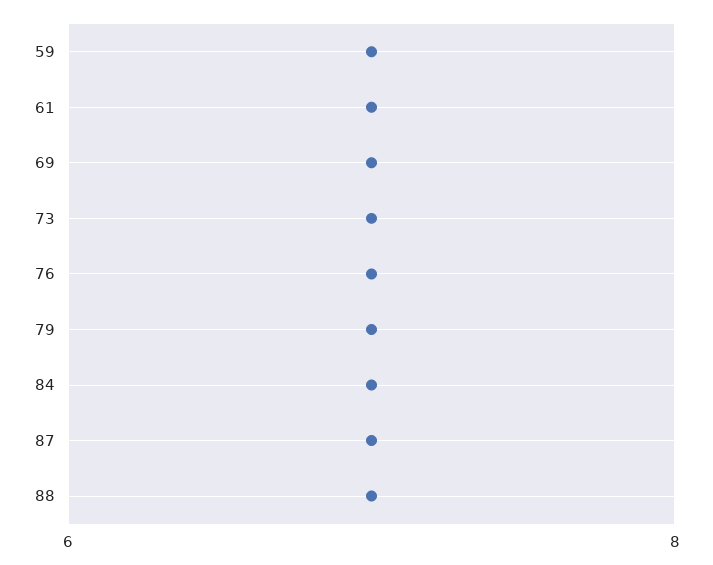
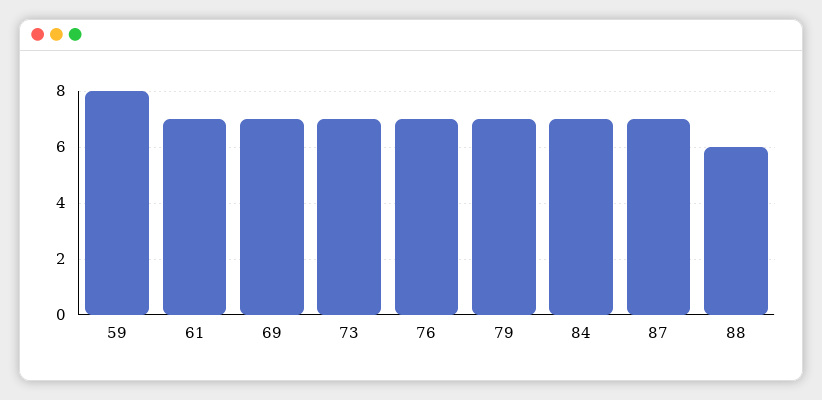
  {
-   "59": 7,
+   "59": 8,
    "61": 7,
    "69": 7,
    "73": 7,
    "76": 7,
    "79": 7,
    "84": 7,
    "87": 7,
-   "88": 7
+   "88": 6
  }

